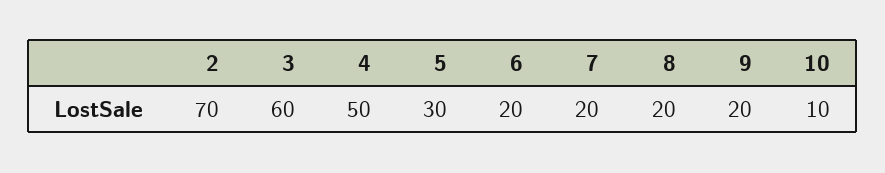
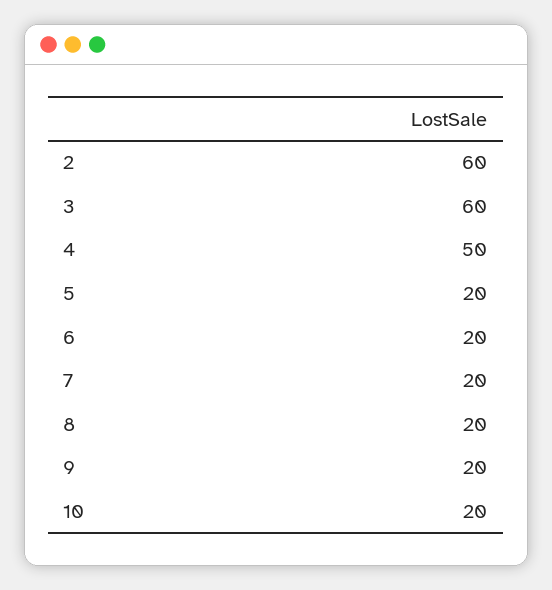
  {
-   "2": 70,
+   "2": 60,
    "3": 60,
    "4": 50,
-   "5": 30,
+   "5": 20,
    "6": 20,
    "7": 20,
    "8": 20,
    "9": 20,
-   "10": 10
+   "10": 20
  }

